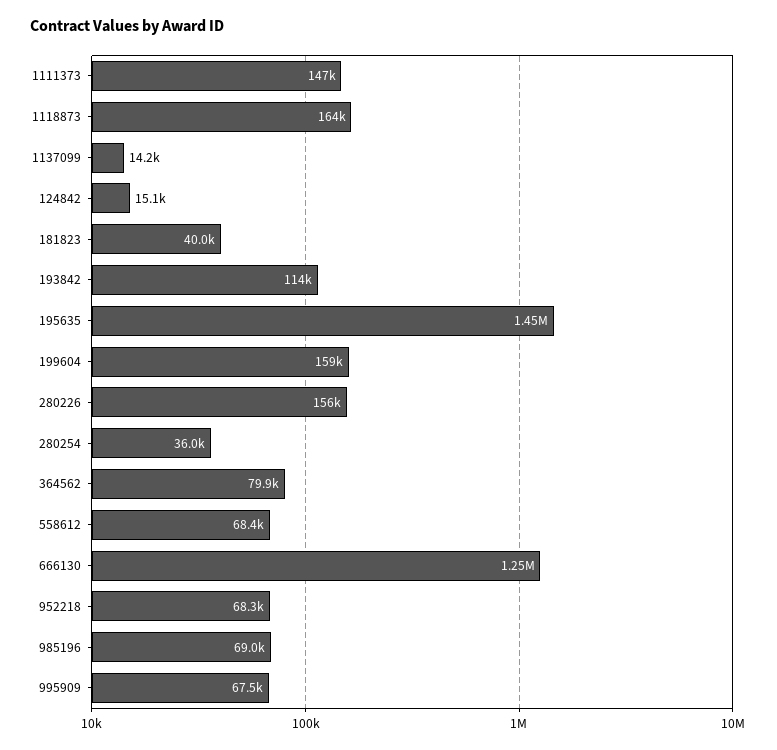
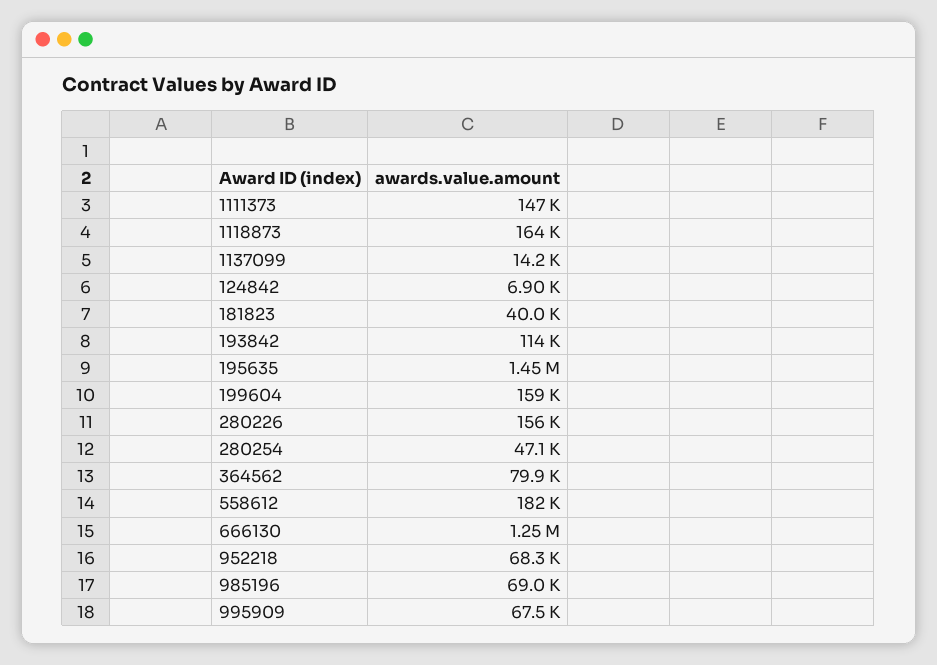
  {
    "1111373": 147000,
    "1118873": 164000,
    "1137099": 14200,
-   "124842": 15100,
+   "124842": 6900,
    "181823": 40000,
    "193842": 114000,
    "195635": 1450000,
    "199604": 159000,
    "280226": 156000,
-   "280254": 36000,
+   "280254": 47100,
    "364562": 79900,
-   "558612": 68400,
+   "558612": 182000,
    "666130": 1250000,
    "952218": 68300,
    "985196": 69000,
    "995909": 67500
  }

